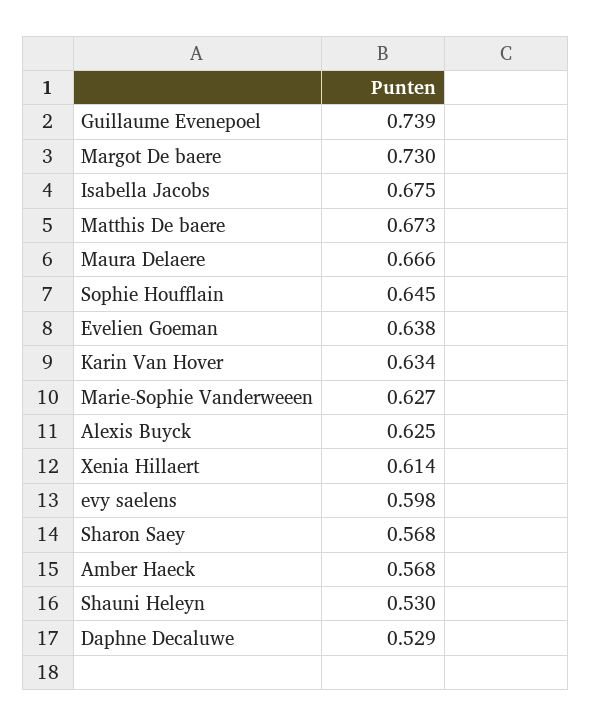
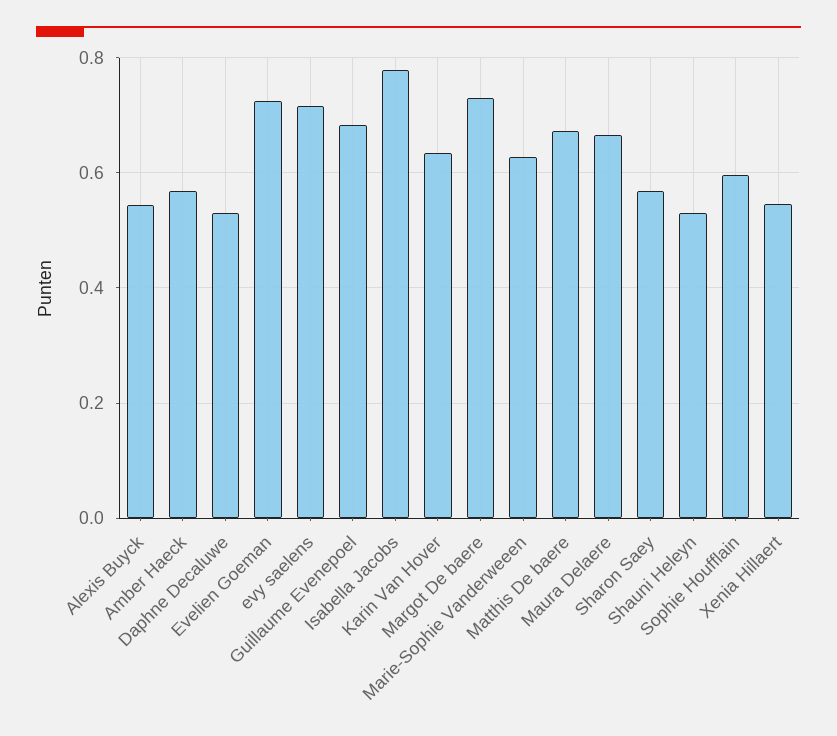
  {
-   "Guillaume Evenepoel": 0.739,
+   "Guillaume Evenepoel": 0.68,
    "Margot De baere": 0.73,
-   "Isabella Jacobs": 0.675,
+   "Isabella Jacobs": 0.78,
    "Matthis De baere": 0.673,
    "Maura Delaere": 0.666,
-   "Sophie Houfflain": 0.645,
+   "Sophie Houfflain": 0.6,
-   "Evelien Goeman": 0.638,
+   "Evelien Goeman": 0.72,
    "Karin Van Hover": 0.634,
    "Marie-Sophie Vanderweeen": 0.627,
-   "Alexis Buyck": 0.625,
+   "Alexis Buyck": 0.54,
-   "Xenia Hillaert": 0.614,
+   "Xenia Hillaert": 0.54,
-   "evy saelens": 0.598,
+   "evy saelens": 0.72,
    "Sharon Saey": 0.568,
    "Amber Haeck": 0.568,
    "Shauni Heleyn": 0.53,
    "Daphne Decaluwe": 0.529
  }

